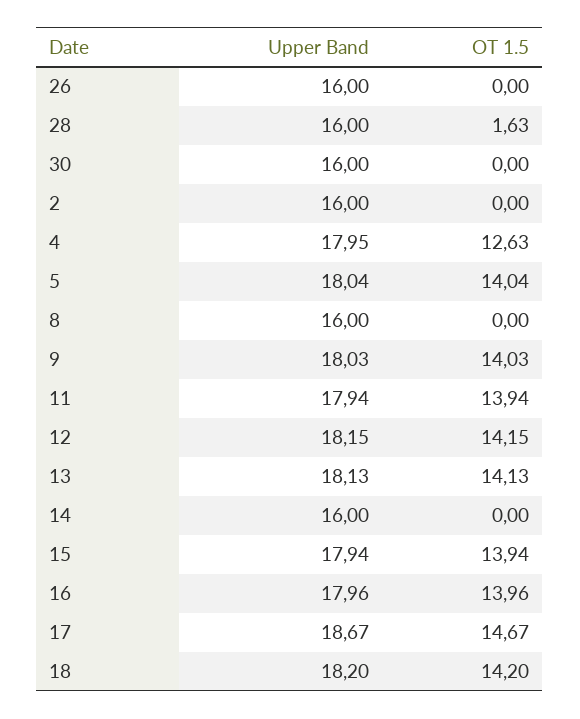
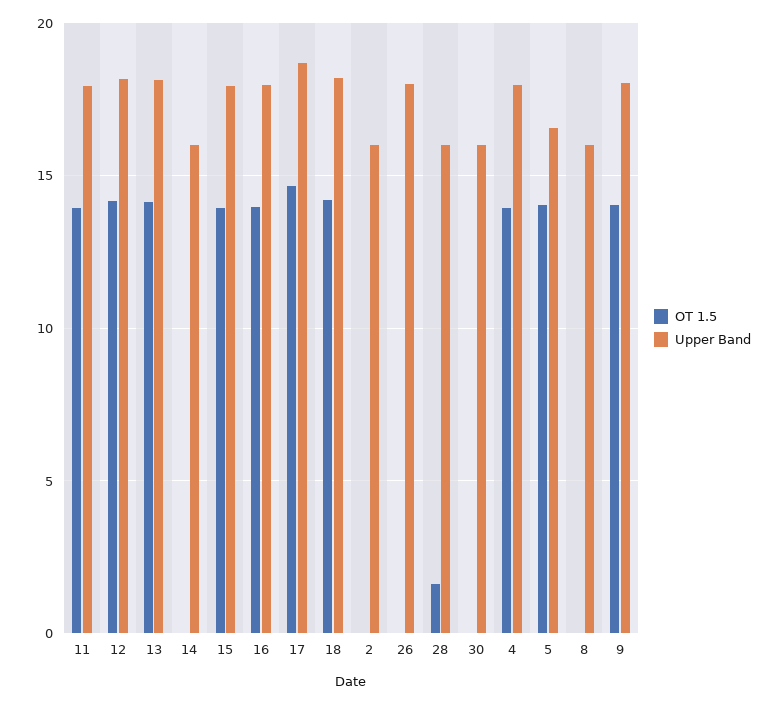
  {
    "Upper Band": {
-     "26": 16,
+     "26": 18,
      "28": 16,
      "30": 16,
      "2": 16,
      "4": 17.95,
-     "5": 18.04,
+     "5": 16.5,
      "8": 16,
      "9": 18.03,
      "11": 17.94,
      "12": 18.15,
      "13": 18.13,
      "14": 16,
      "15": 17.94,
      "16": 17.96,
      "17": 18.67,
      "18": 18.2
    },
    "OT 1.5": {
      "26": 0,
      "28": 1.63,
      "30": 0,
      "2": 0,
-     "4": 12.63,
+     "4": 14,
      "5": 14.04,
      "8": 0,
      "9": 14.03,
      "11": 13.94,
      "12": 14.15,
      "13": 14.13,
      "14": 0,
      "15": 13.94,
      "16": 13.96,
      "17": 14.67,
      "18": 14.2
    }
  }

